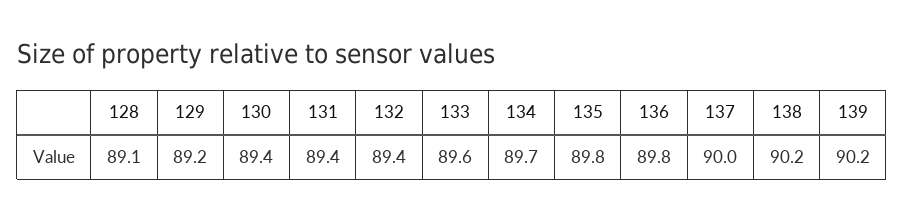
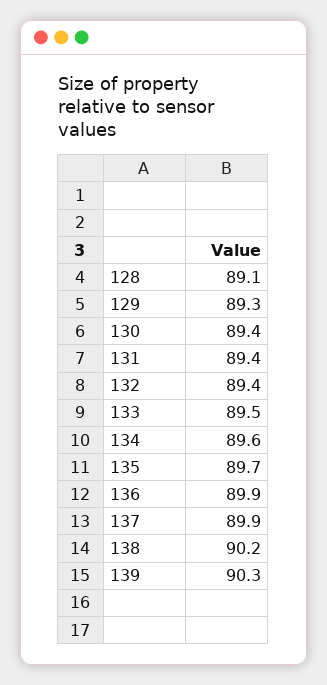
  {
    "128": 89.1,
-   "129": 89.2,
+   "129": 89.3,
    "130": 89.4,
    "131": 89.4,
    "132": 89.4,
-   "133": 89.6,
+   "133": 89.5,
-   "134": 89.7,
+   "134": 89.6,
-   "135": 89.8,
+   "135": 89.7,
-   "136": 89.8,
+   "136": 89.9,
-   "137": 90,
+   "137": 89.9,
    "138": 90.2,
-   "139": 90.2
+   "139": 90.3
  }

